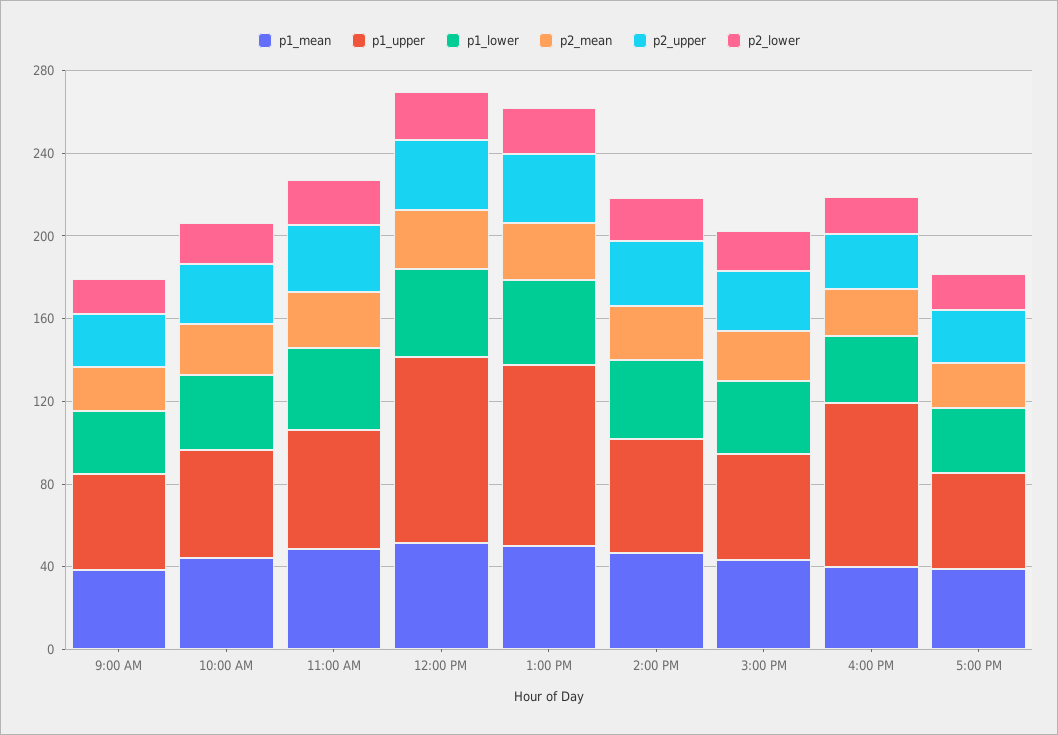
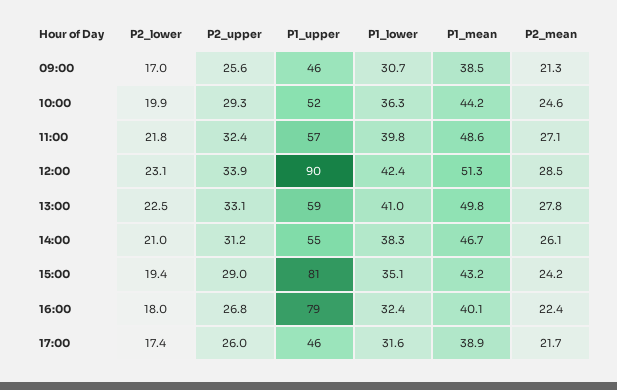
  {
    "p1_mean": {
      "9:00 AM": 38.5,
      "10:00 AM": 44.2,
      "11:00 AM": 48.6,
      "12:00 PM": 51.3,
      "1:00 PM": 49.8,
      "2:00 PM": 46.7,
      "3:00 PM": 43.2,
      "4:00 PM": 40.1,
      "5:00 PM": 38.9
    },
    "p1_upper": {
      "9:00 AM": 46,
      "10:00 AM": 52,
      "11:00 AM": 57,
      "12:00 PM": 90,
-     "1:00 PM": 90,
+     "1:00 PM": 59,
      "2:00 PM": 55,
-     "3:00 PM": 50,
+     "3:00 PM": 81,
      "4:00 PM": 79,
      "5:00 PM": 46
    },
    "p1_lower": {
      "9:00 AM": 30.7,
      "10:00 AM": 36.3,
      "11:00 AM": 39.8,
      "12:00 PM": 42.4,
      "1:00 PM": 41,
      "2:00 PM": 38.3,
      "3:00 PM": 35.1,
      "4:00 PM": 32.4,
      "5:00 PM": 31.6
    },
    "p2_mean": {
      "9:00 AM": 21.3,
      "10:00 AM": 24.6,
      "11:00 AM": 27.1,
      "12:00 PM": 28.5,
      "1:00 PM": 27.8,
      "2:00 PM": 26.1,
      "3:00 PM": 24.2,
      "4:00 PM": 22.4,
      "5:00 PM": 21.7
    },
    "p2_upper": {
      "9:00 AM": 25.6,
      "10:00 AM": 29.3,
      "11:00 AM": 32.4,
      "12:00 PM": 33.9,
      "1:00 PM": 33.1,
      "2:00 PM": 31.2,
      "3:00 PM": 29,
      "4:00 PM": 26.8,
      "5:00 PM": 26
    },
    "p2_lower": {
      "9:00 AM": 17,
      "10:00 AM": 19.9,
      "11:00 AM": 21.8,
      "12:00 PM": 23.1,
      "1:00 PM": 22.5,
      "2:00 PM": 21,
      "3:00 PM": 19.4,
      "4:00 PM": 18,
      "5:00 PM": 17.4
    }
  }

